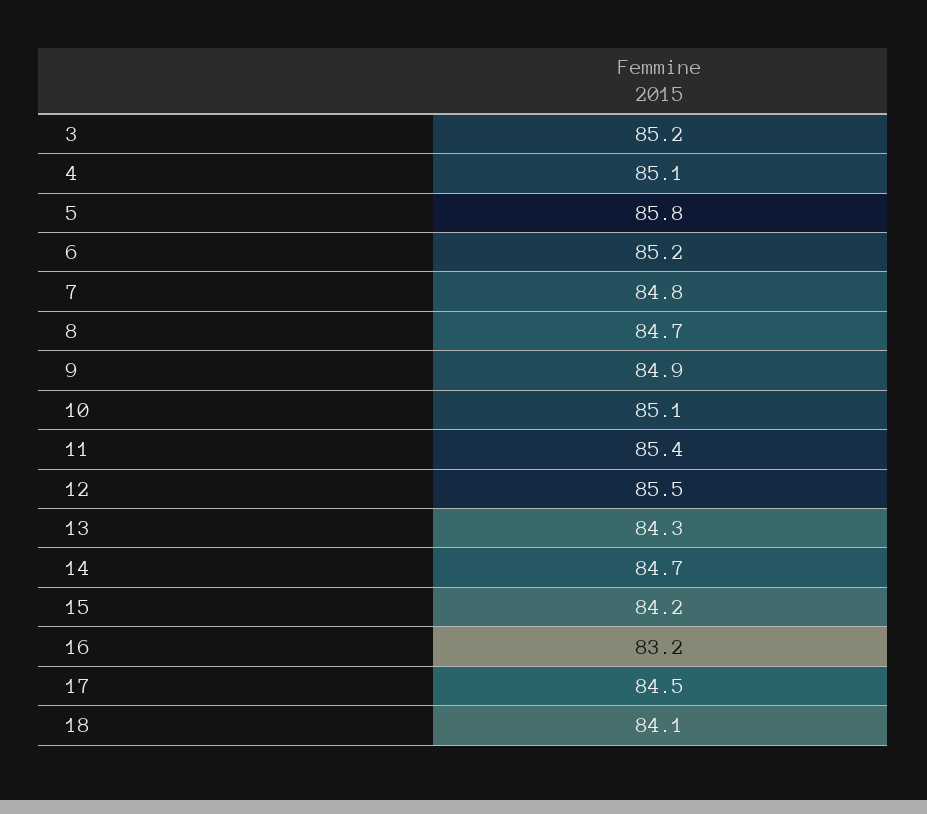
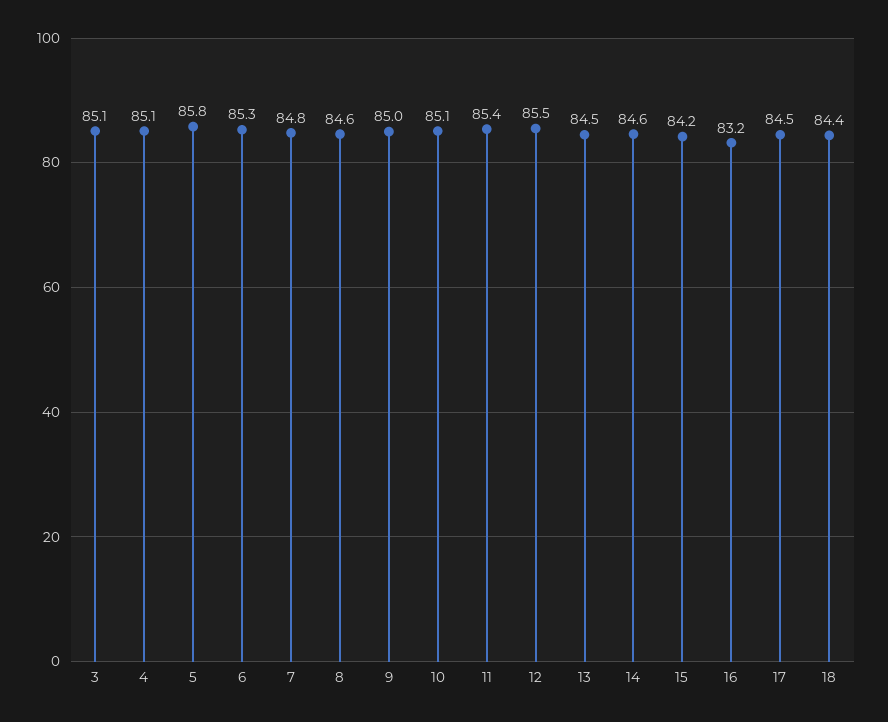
  {
-   "3": 85.2,
+   "3": 85.1,
    "4": 85.1,
    "5": 85.8,
-   "6": 85.2,
+   "6": 85.3,
    "7": 84.8,
-   "8": 84.7,
+   "8": 84.6,
-   "9": 84.9,
+   "9": 85,
    "10": 85.1,
    "11": 85.4,
    "12": 85.5,
-   "13": 84.3,
+   "13": 84.5,
-   "14": 84.7,
+   "14": 84.6,
    "15": 84.2,
    "16": 83.2,
    "17": 84.5,
-   "18": 84.1
+   "18": 84.4
  }

